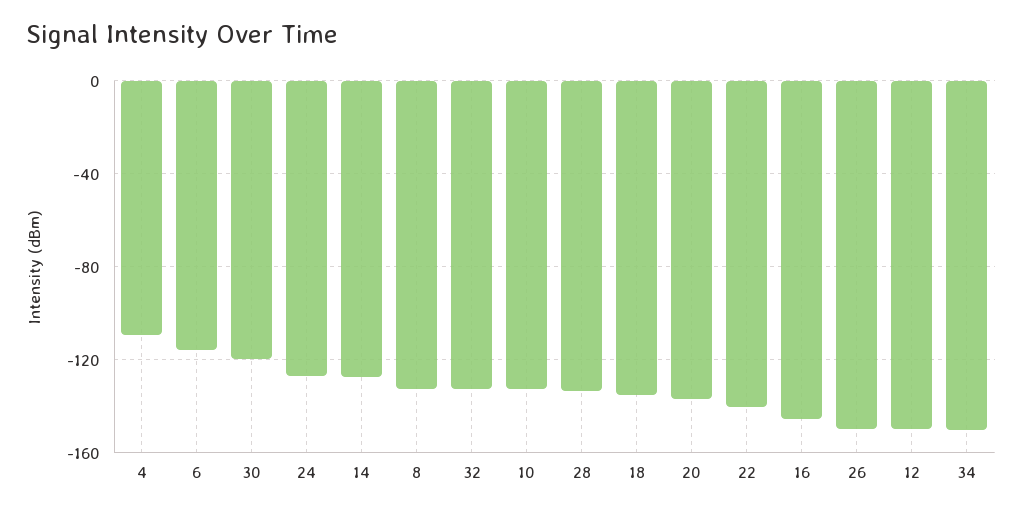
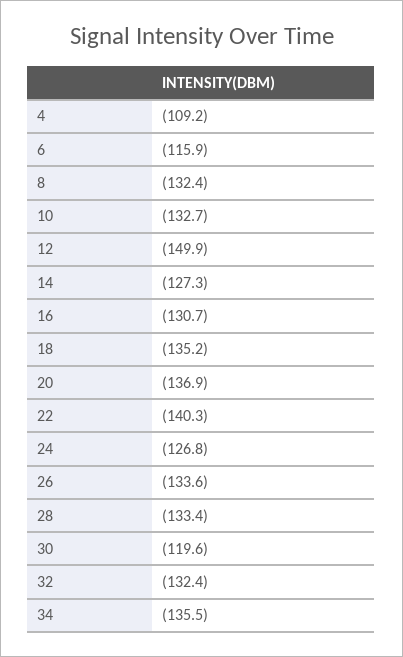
  {
    "4": -109.2,
    "6": -115.9,
    "30": -119.6,
    "24": -126.8,
    "14": -127.3,
    "8": -132.4,
    "32": -132.4,
    "10": -132.7,
    "28": -133.4,
    "18": -135.2,
    "20": -136.9,
    "22": -140.3,
-   "16": -145,
+   "16": -130.7,
-   "26": -150,
+   "26": -133.6,
    "12": -149.9,
-   "34": -150
+   "34": -135.5
  }

